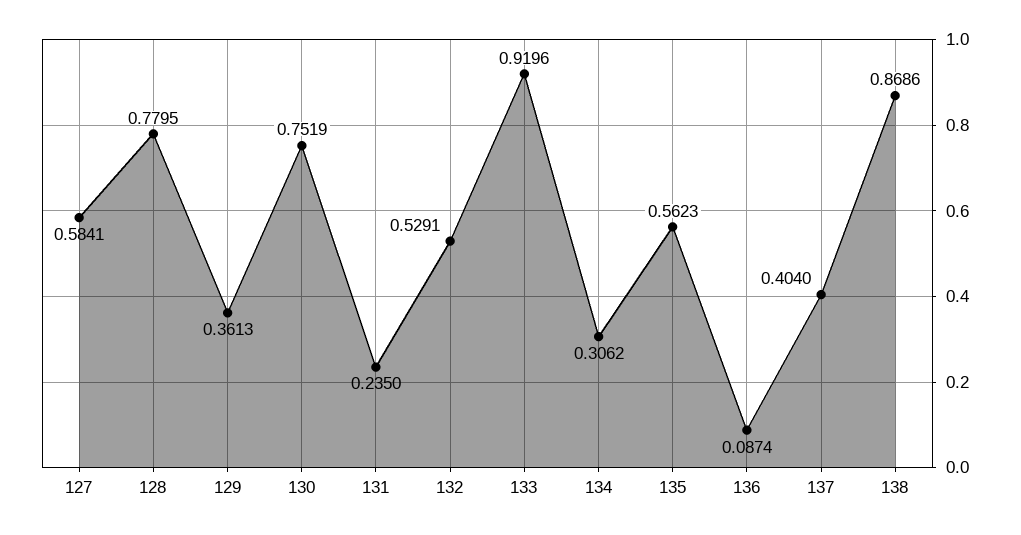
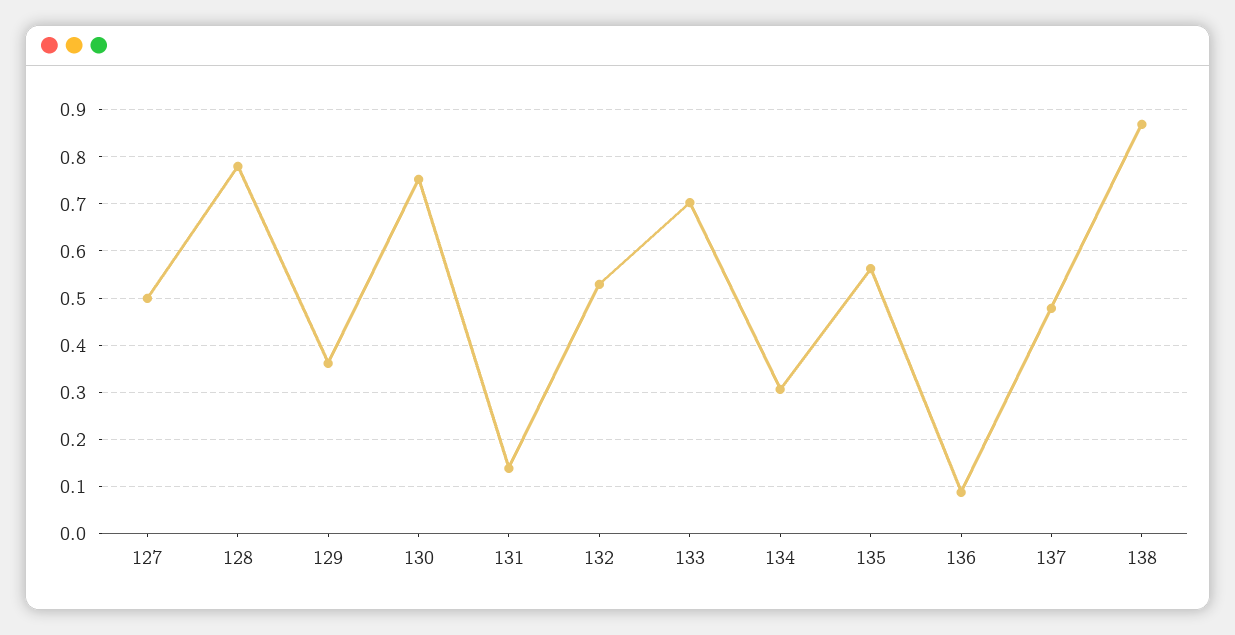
  {
-   "127": 0.5841,
+   "127": 0.5,
    "128": 0.7795,
    "129": 0.3613,
    "130": 0.7519,
-   "131": 0.235,
+   "131": 0.14,
    "132": 0.5291,
-   "133": 0.9196,
+   "133": 0.7,
    "134": 0.3062,
    "135": 0.5623,
    "136": 0.0874,
-   "137": 0.404,
+   "137": 0.48,
    "138": 0.8686
  }

